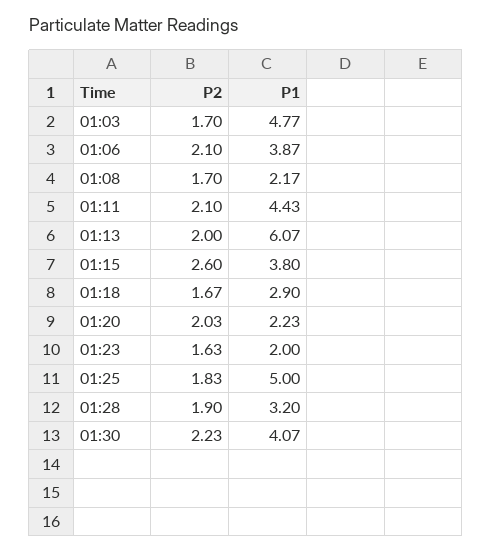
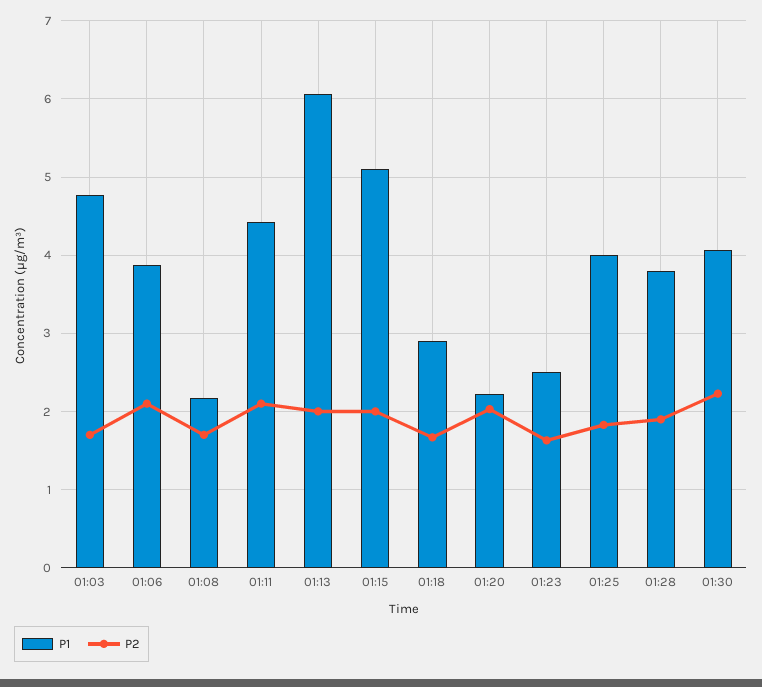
  {
    "P2": {
      "01:03": 1.7,
      "01:06": 2.1,
      "01:08": 1.7,
      "01:11": 2.1,
      "01:13": 2,
-     "01:15": 2.6,
+     "01:15": 2,
      "01:18": 1.67,
      "01:20": 2.03,
      "01:23": 1.63,
      "01:25": 1.83,
      "01:28": 1.9,
      "01:30": 2.23
    },
    "P1": {
      "01:03": 4.77,
      "01:06": 3.87,
      "01:08": 2.17,
      "01:11": 4.43,
      "01:13": 6.07,
-     "01:15": 3.8,
+     "01:15": 5.1,
      "01:18": 2.9,
      "01:20": 2.23,
-     "01:23": 2,
+     "01:23": 2.5,
-     "01:25": 5,
+     "01:25": 4,
-     "01:28": 3.2,
+     "01:28": 3.8,
      "01:30": 4.07
    }
  }

